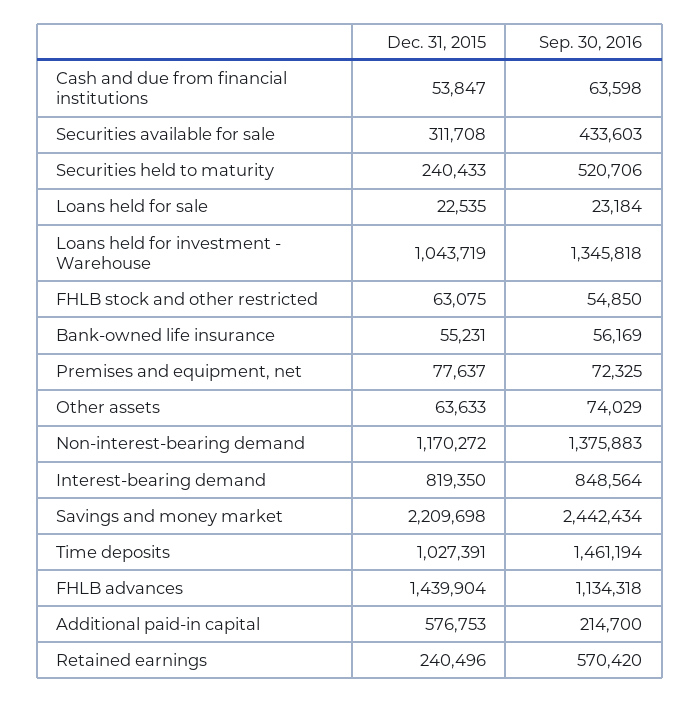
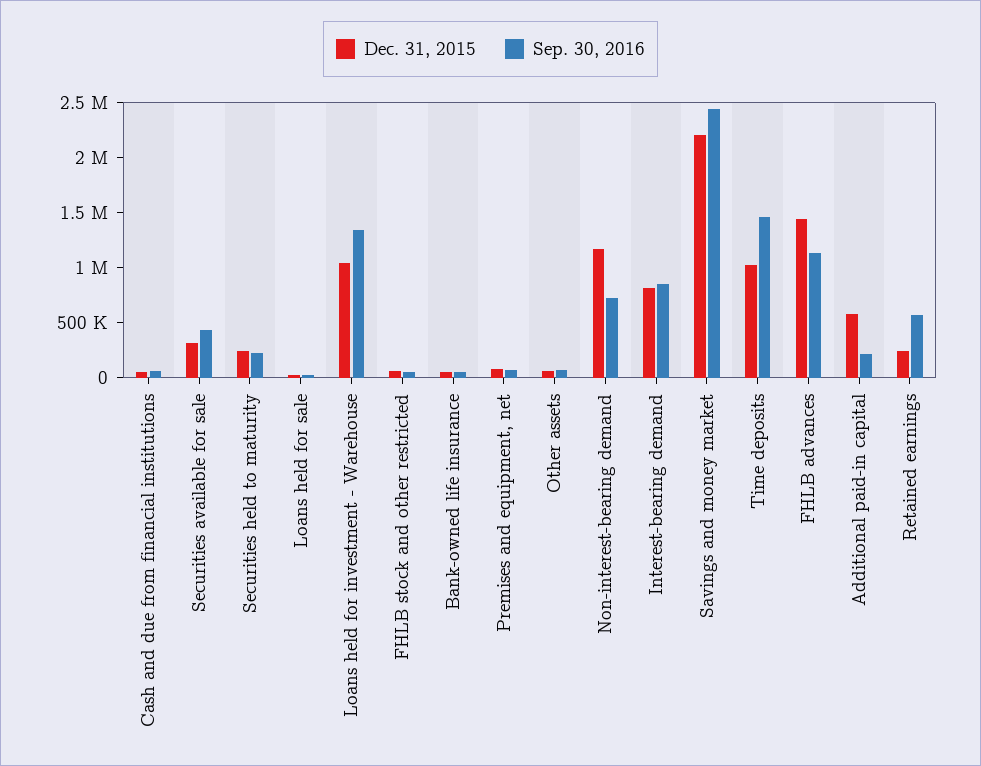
  {
    "Dec. 31, 2015": {
      "Cash and due from financial institutions": 53847,
      "Securities available for sale": 311708,
      "Securities held to maturity": 240433,
      "Loans held for sale": 22535,
      "Loans held for investment - Warehouse": 1043719,
      "FHLB stock and other restricted": 63075,
      "Bank-owned life insurance": 55231,
      "Premises and equipment, net": 77637,
      "Other assets": 63633,
      "Non-interest-bearing demand": 1170272,
      "Interest-bearing demand": 819350,
      "Savings and money market": 2209698,
      "Time deposits": 1027391,
      "FHLB advances": 1439904,
      "Additional paid-in capital": 576753,
      "Retained earnings": 240496
    },
    "Sep. 30, 2016": {
      "Cash and due from financial institutions": 63598,
      "Securities available for sale": 433603,
-     "Securities held to maturity": 520706,
+     "Securities held to maturity": 200000,
      "Loans held for sale": 23184,
      "Loans held for investment - Warehouse": 1345818,
      "FHLB stock and other restricted": 54850,
      "Bank-owned life insurance": 56169,
      "Premises and equipment, net": 72325,
      "Other assets": 74029,
-     "Non-interest-bearing demand": 1375883,
+     "Non-interest-bearing demand": 700000,
      "Interest-bearing demand": 848564,
      "Savings and money market": 2442434,
      "Time deposits": 1461194,
      "FHLB advances": 1134318,
      "Additional paid-in capital": 214700,
      "Retained earnings": 570420
    }
  }

